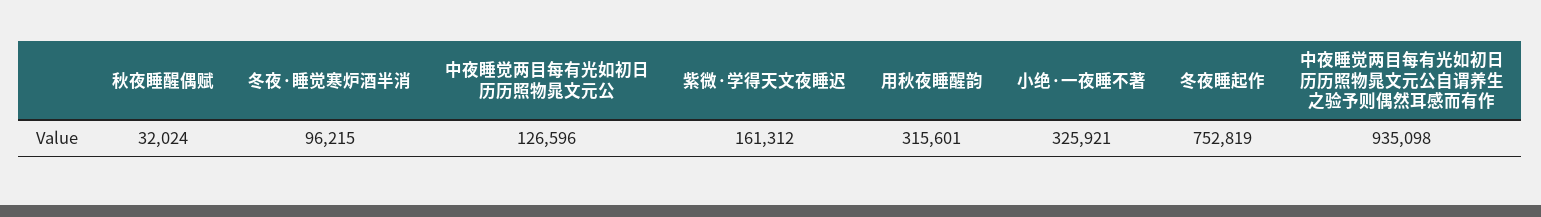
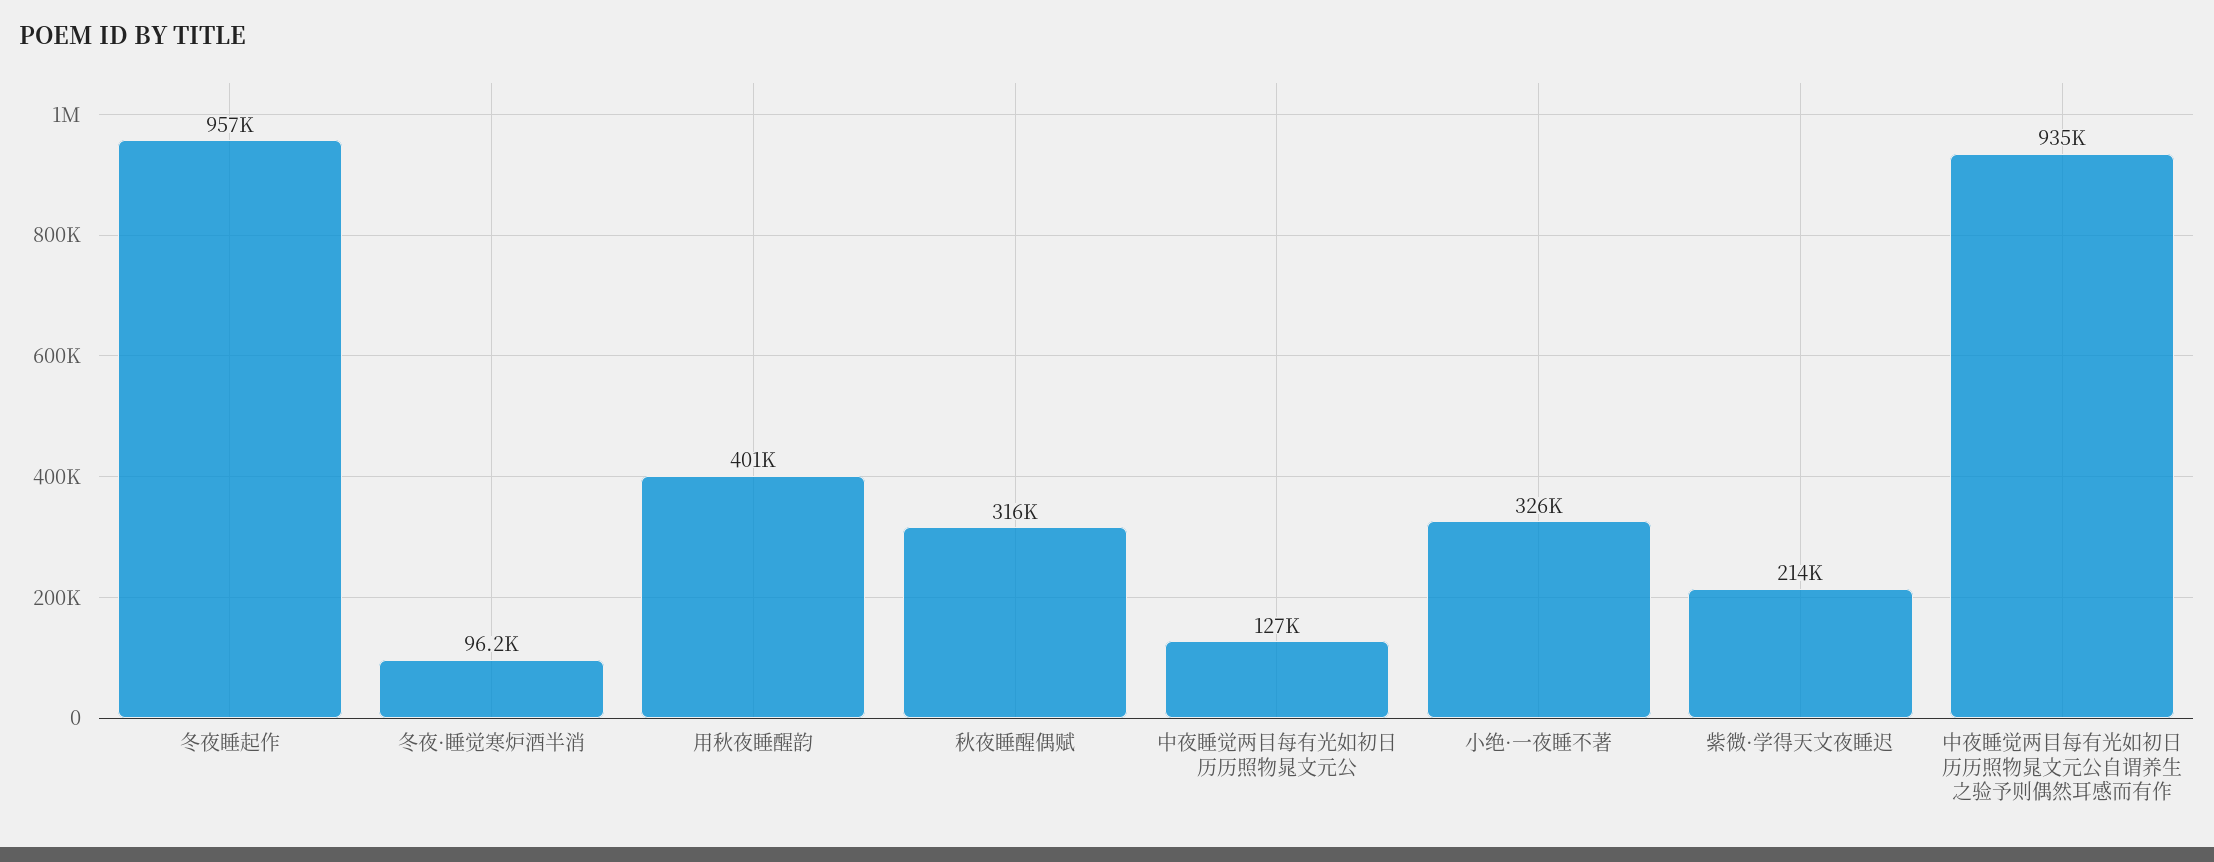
  {
-   "秋夜睡醒偶赋": 32024,
+   "秋夜睡醒偶赋": 316000,
    "冬夜·睡觉寒炉酒半消": 96215,
    "中夜睡觉两目每有光如初日历历照物晁文元公": 126596,
-   "紫微·学得天文夜睡迟": 161312,
+   "紫微·学得天文夜睡迟": 214000,
-   "用秋夜睡醒韵": 315601,
+   "用秋夜睡醒韵": 401000,
    "小绝·一夜睡不著": 325921,
-   "冬夜睡起作": 752819,
+   "冬夜睡起作": 957000,
    "中夜睡觉两目每有光如初日历历照物晁文元公自谓养生之验予则偶然耳感而有作": 935098
  }

